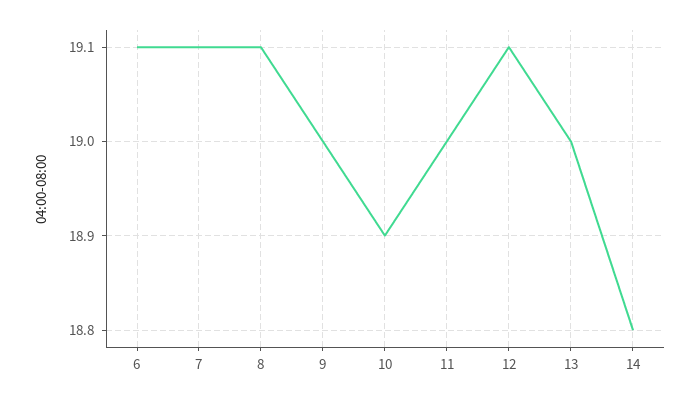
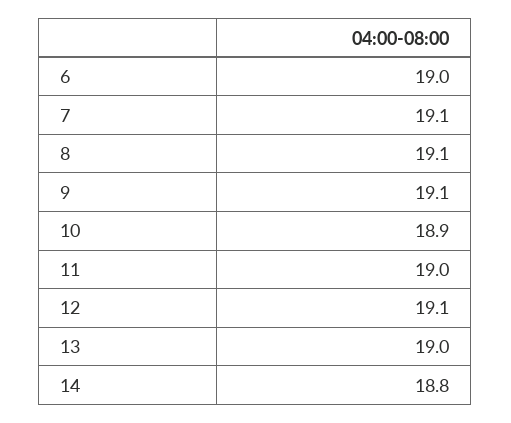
  {
-   "6": 19.1,
+   "6": 19,
    "7": 19.1,
    "8": 19.1,
-   "9": 19,
+   "9": 19.1,
    "10": 18.9,
    "11": 19,
    "12": 19.1,
    "13": 19,
    "14": 18.8
  }

